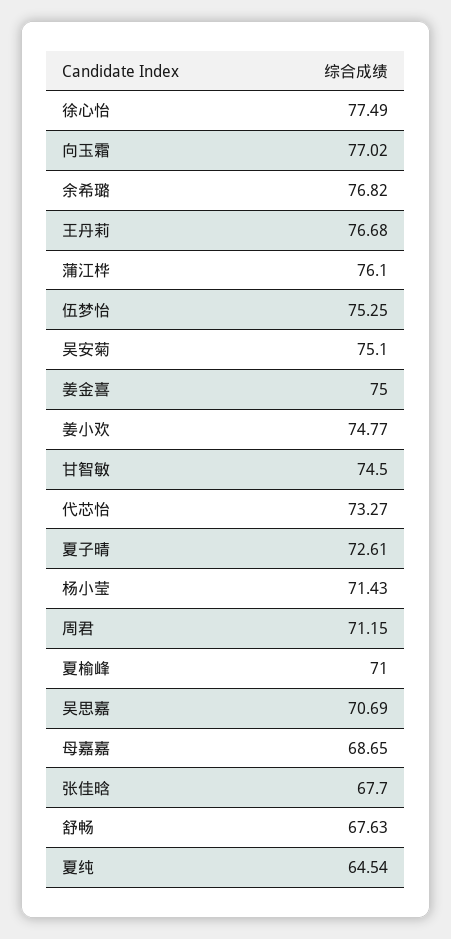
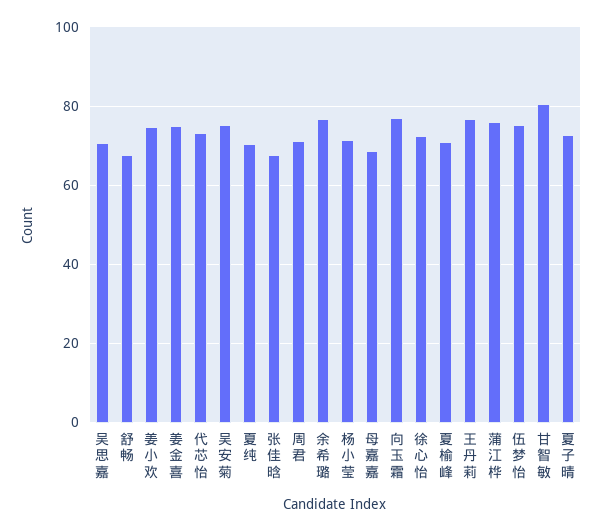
  {
-   "徐心怡": 77.49,
+   "徐心怡": 72,
    "向玉霜": 77.02,
    "余希璐": 76.82,
    "王丹莉": 76.68,
    "蒲江桦": 76.1,
    "伍梦怡": 75.25,
    "吴安菊": 75.1,
    "姜金喜": 75,
    "姜小欢": 74.77,
-   "甘智敏": 74.5,
+   "甘智敏": 80,
    "代芯怡": 73.27,
    "夏子晴": 72.61,
    "杨小莹": 71.43,
    "周君": 71.15,
    "夏榆峰": 71,
    "吴思嘉": 70.69,
    "母嘉嘉": 68.65,
    "张佳晗": 67.7,
    "舒畅": 67.63,
-   "夏纯": 64.54
+   "夏纯": 70
  }

